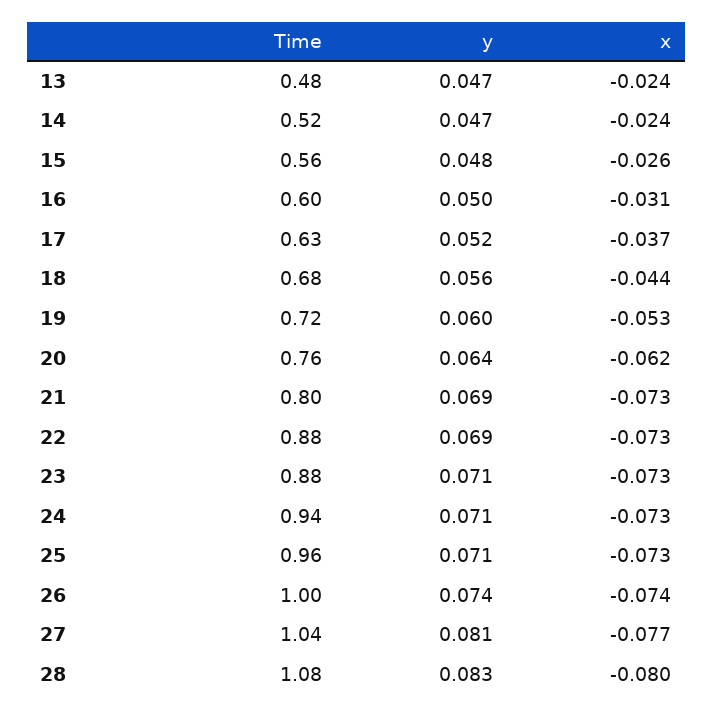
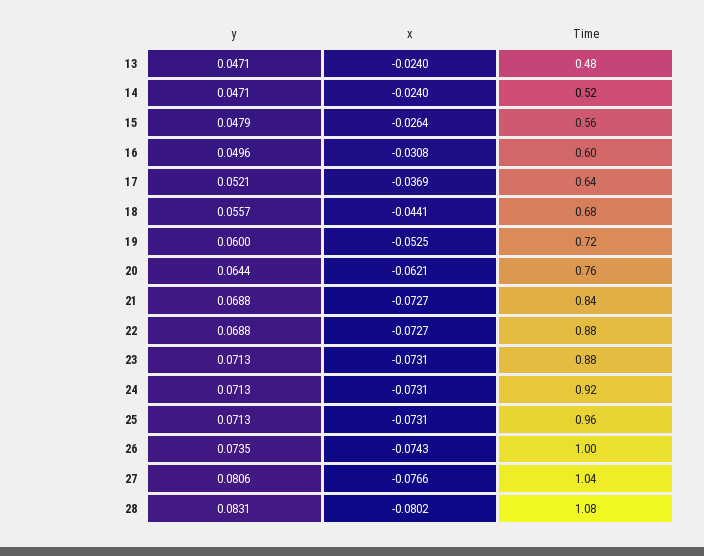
  {
    "Time": {
      "13": 0.48,
      "14": 0.52,
      "15": 0.56,
      "16": 0.6,
-     "17": 0.63,
+     "17": 0.64,
      "18": 0.68,
      "19": 0.72,
      "20": 0.76,
-     "21": 0.8,
+     "21": 0.84,
      "22": 0.88,
      "23": 0.88,
-     "24": 0.94,
+     "24": 0.92,
      "25": 0.96,
      "26": 1,
      "27": 1.04,
      "28": 1.08
    },
    "y": {
      "13": 0.0471,
      "14": 0.0471,
      "15": 0.0479,
      "16": 0.0496,
      "17": 0.0521,
      "18": 0.0557,
      "19": 0.06,
      "20": 0.0644,
      "21": 0.0688,
      "22": 0.0688,
      "23": 0.0713,
      "24": 0.0713,
      "25": 0.0713,
      "26": 0.0735,
      "27": 0.0806,
      "28": 0.0831
    },
    "x": {
      "13": -0.024,
      "14": -0.024,
      "15": -0.0264,
      "16": -0.0308,
      "17": -0.0369,
      "18": -0.0441,
      "19": -0.0525,
      "20": -0.0621,
      "21": -0.0727,
      "22": -0.0727,
      "23": -0.0731,
      "24": -0.0731,
      "25": -0.0731,
      "26": -0.0743,
      "27": -0.0766,
      "28": -0.0802
    }
  }

